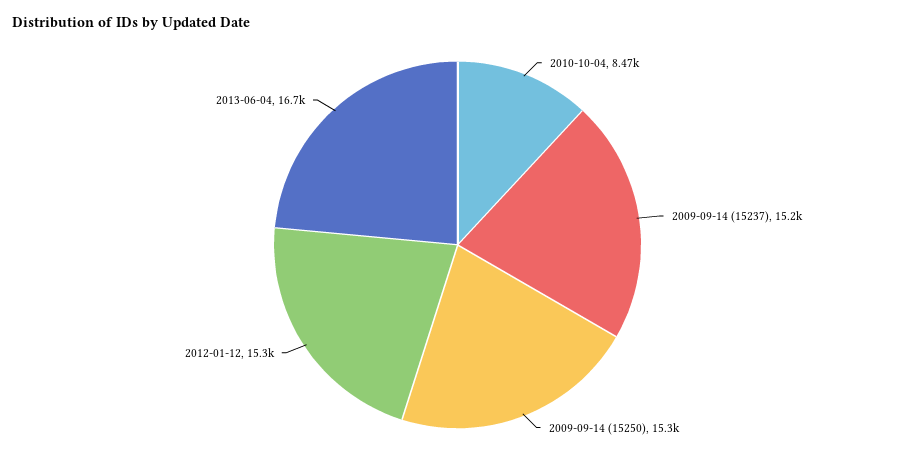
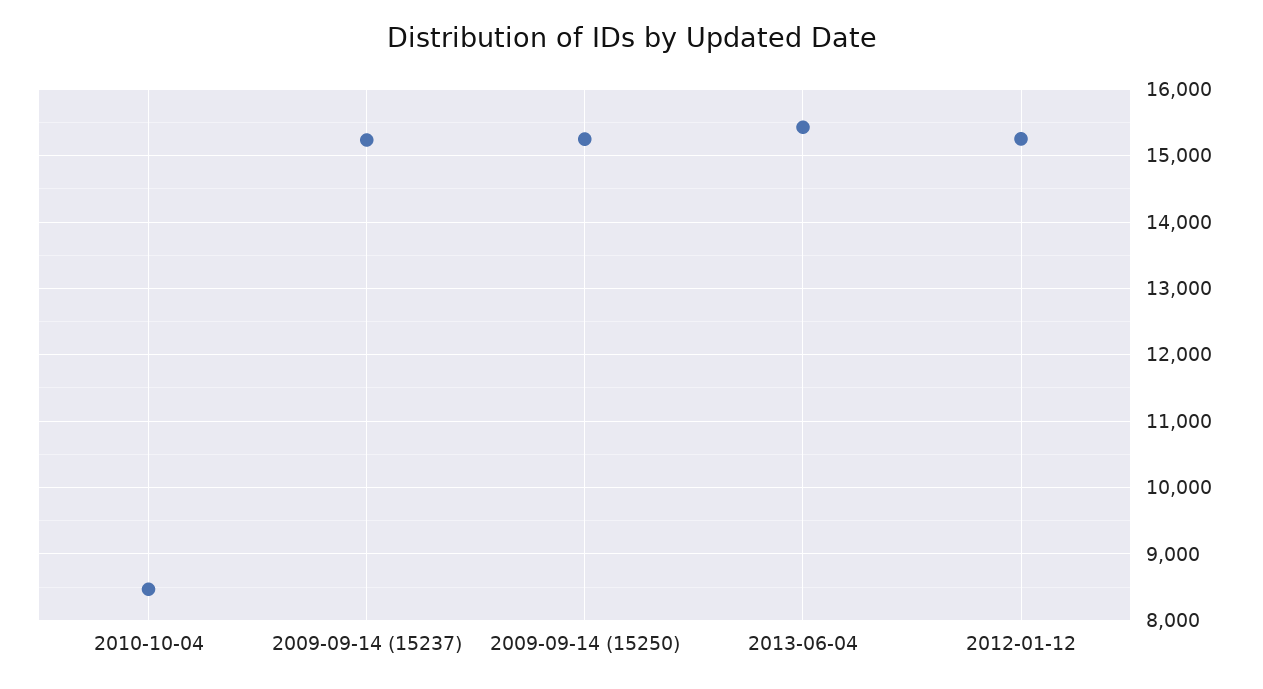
  {
    "2010-10-04": 8470,
    "2009-09-14 (15237)": 15200,
    "2009-09-14 (15250)": 15300,
    "2012-01-12": 15300,
-   "2013-06-04": 16700
+   "2013-06-04": 15400
  }

